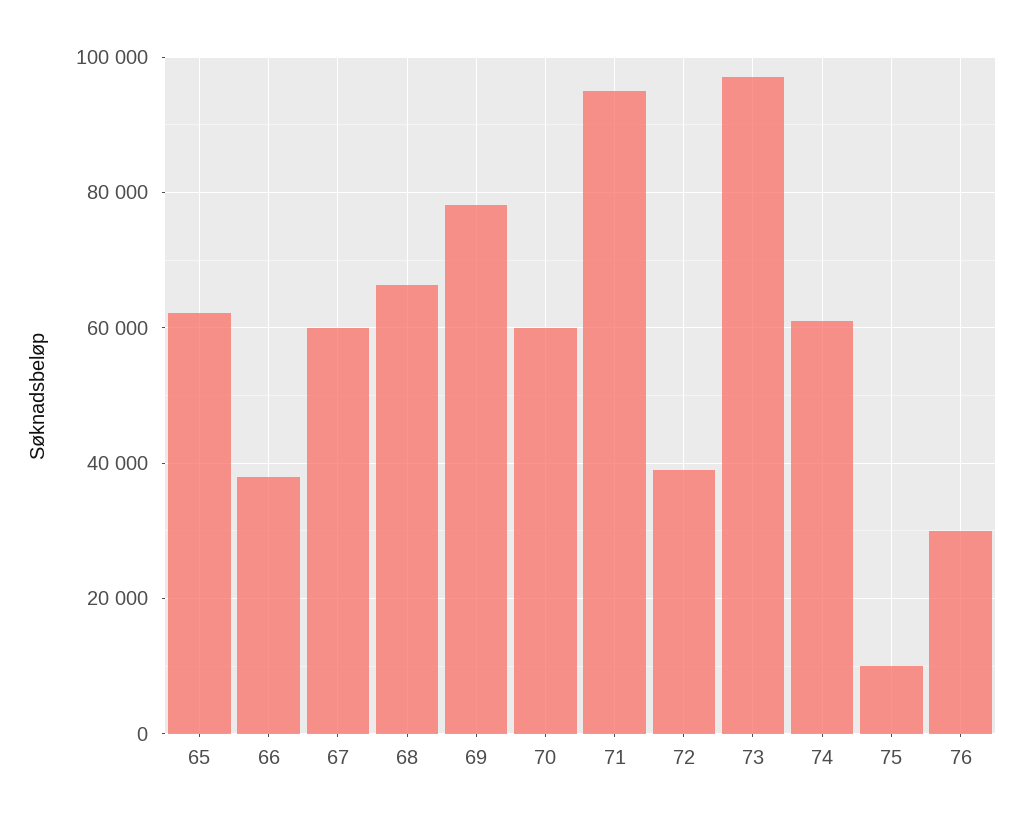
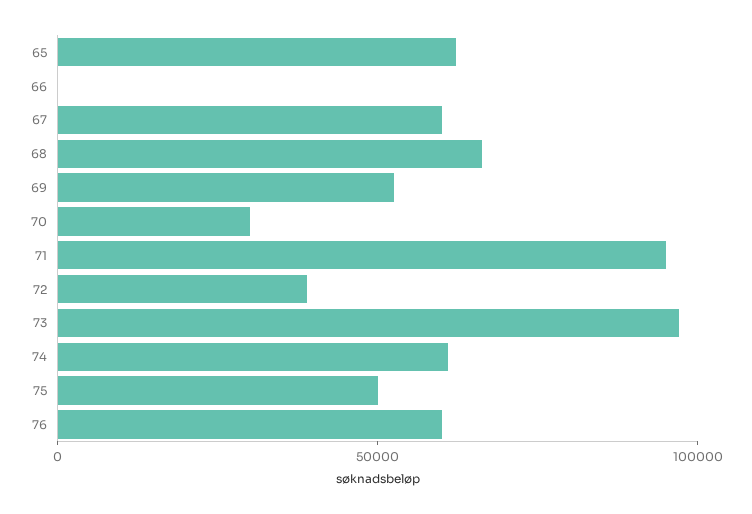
  {
    "65": 62000,
-   "66": 38000,
+   "66": 0,
    "67": 60000,
    "68": 66000,
-   "69": 78000,
+   "69": 50000,
-   "70": 60000,
+   "70": 30000,
    "71": 96000,
    "72": 40000,
    "73": 98000,
    "74": 62000,
-   "75": 10000,
+   "75": 50000,
-   "76": 30000
+   "76": 60000
  }

